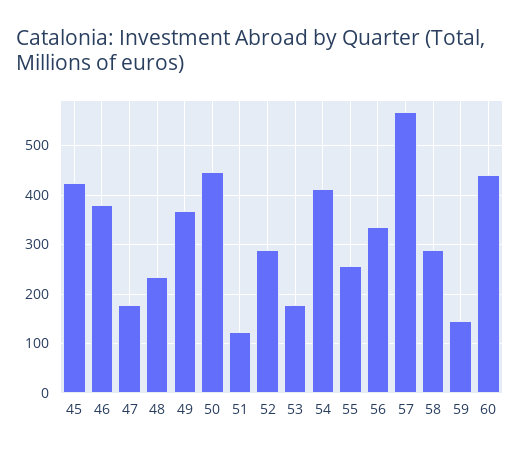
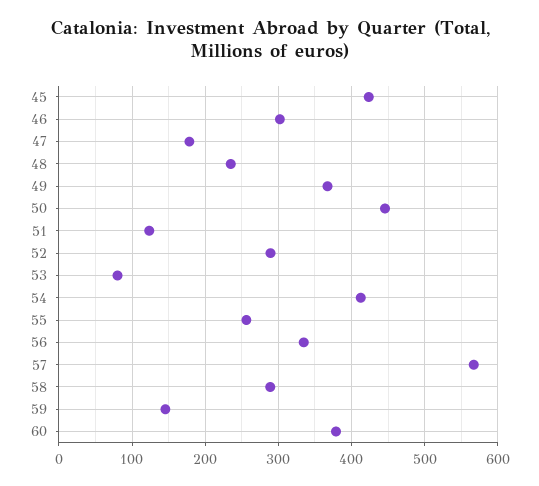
  {
    "45": 420,
-   "46": 380,
+   "46": 300,
    "47": 180,
    "48": 230,
    "49": 370,
    "50": 450,
    "51": 120,
    "52": 290,
-   "53": 180,
+   "53": 80,
    "54": 410,
    "55": 260,
    "56": 330,
    "57": 570,
    "58": 290,
    "59": 150,
-   "60": 440
+   "60": 380
  }

